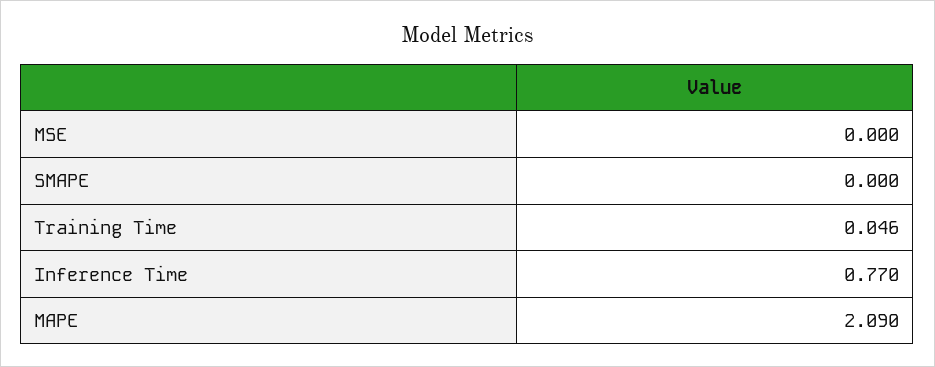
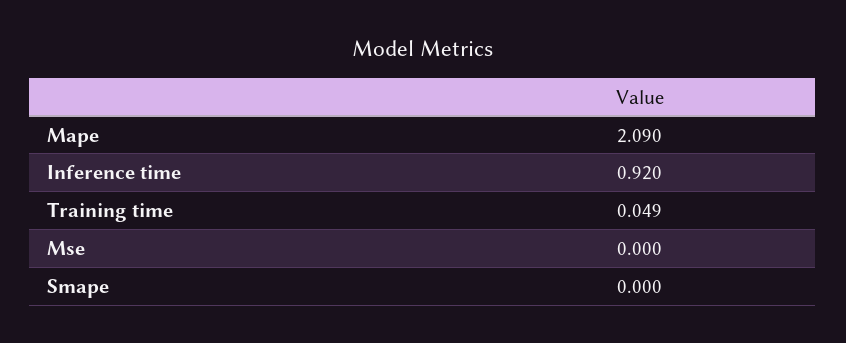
  {
    "MSE": 0,
    "SMAPE": 0,
-   "Training Time": 0.046,
+   "Training Time": 0.049,
-   "Inference Time": 0.77,
+   "Inference Time": 0.92,
    "MAPE": 2.09
  }

